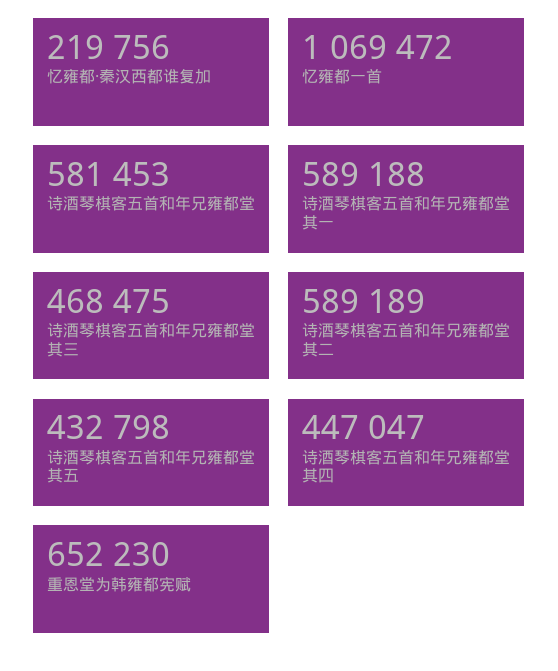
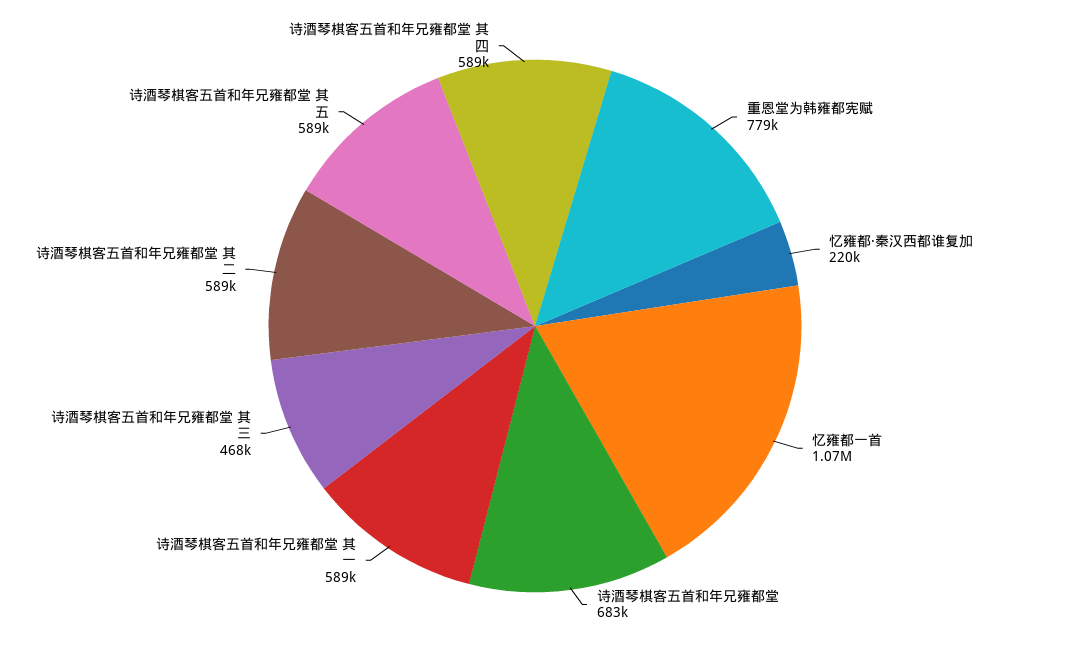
  {
    "忆雍都·秦汉西都谁复加": 219756,
    "忆雍都一首": 1069472,
-   "诗酒琴棋客五首和年兄雍都堂": 581453,
+   "诗酒琴棋客五首和年兄雍都堂": 683000,
    "诗酒琴棋客五首和年兄雍都堂 其一": 589188,
    "诗酒琴棋客五首和年兄雍都堂 其三": 468475,
    "诗酒琴棋客五首和年兄雍都堂 其二": 589189,
-   "诗酒琴棋客五首和年兄雍都堂 其五": 432798,
+   "诗酒琴棋客五首和年兄雍都堂 其五": 589000,
-   "诗酒琴棋客五首和年兄雍都堂 其四": 447047,
+   "诗酒琴棋客五首和年兄雍都堂 其四": 589000,
-   "重恩堂为韩雍都宪赋": 652230
+   "重恩堂为韩雍都宪赋": 779000
  }

